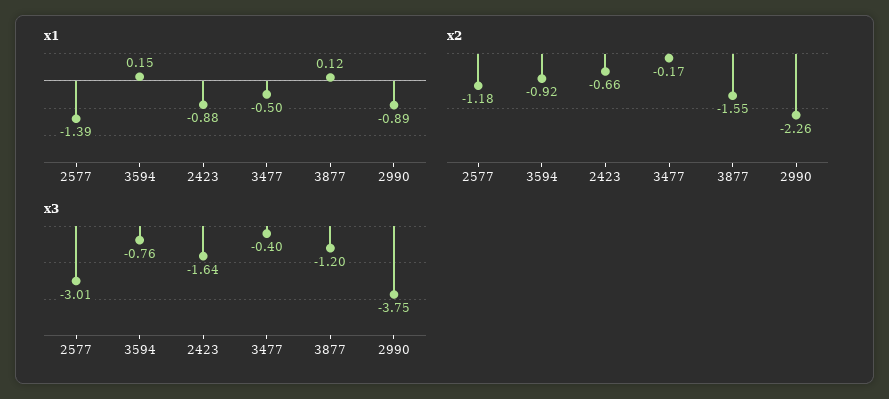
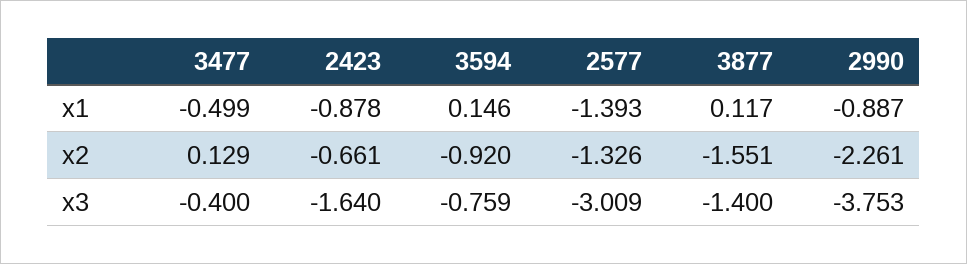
  {
    "x1": {
      "2577": -1.393,
      "3594": 0.146,
      "2423": -0.878,
      "3477": -0.499,
      "3877": 0.117,
      "2990": -0.887
    },
    "x2": {
-     "2577": -1.18,
+     "2577": -1.326,
      "3594": -0.92,
      "2423": -0.661,
-     "3477": -0.17,
+     "3477": 0.129,
      "3877": -1.551,
      "2990": -2.261
    },
    "x3": {
      "2577": -3.009,
      "3594": -0.759,
      "2423": -1.64,
      "3477": -0.4,
-     "3877": -1.2,
+     "3877": -1.4,
      "2990": -3.753
    }
  }

